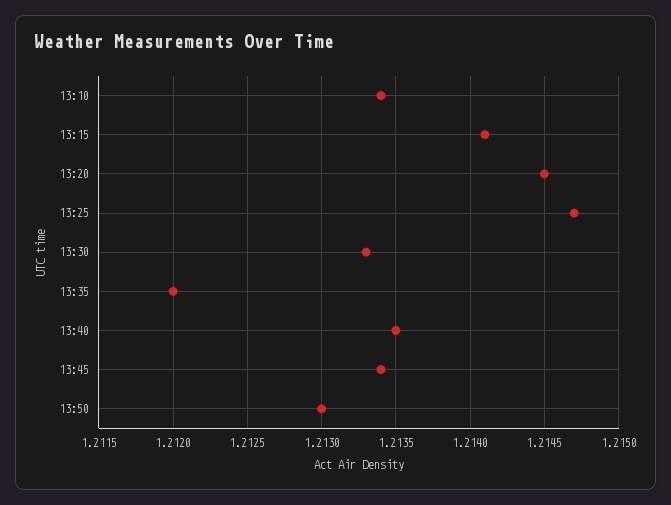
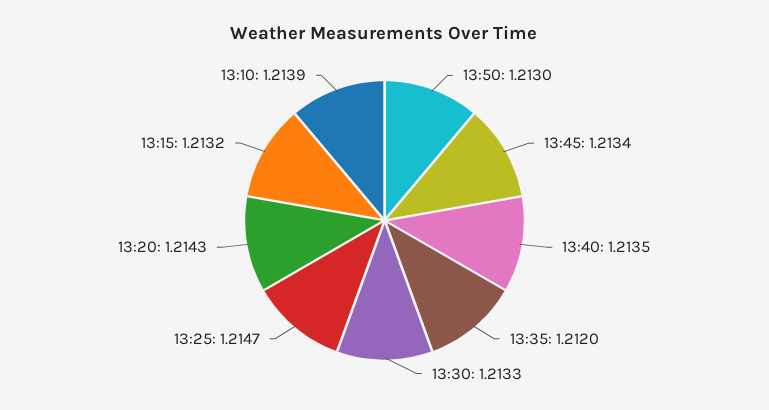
  {
-   "13:10": 1.2134,
+   "13:10": 1.2139,
-   "13:15": 1.2141,
+   "13:15": 1.2132,
-   "13:20": 1.2145,
+   "13:20": 1.2143,
    "13:25": 1.2147,
    "13:30": 1.2133,
    "13:35": 1.212,
    "13:40": 1.2135,
    "13:45": 1.2134,
    "13:50": 1.213
  }

